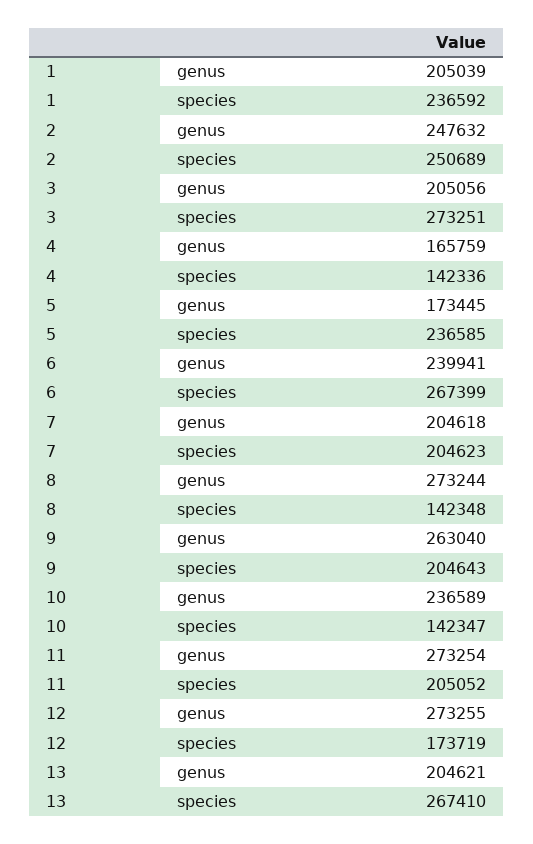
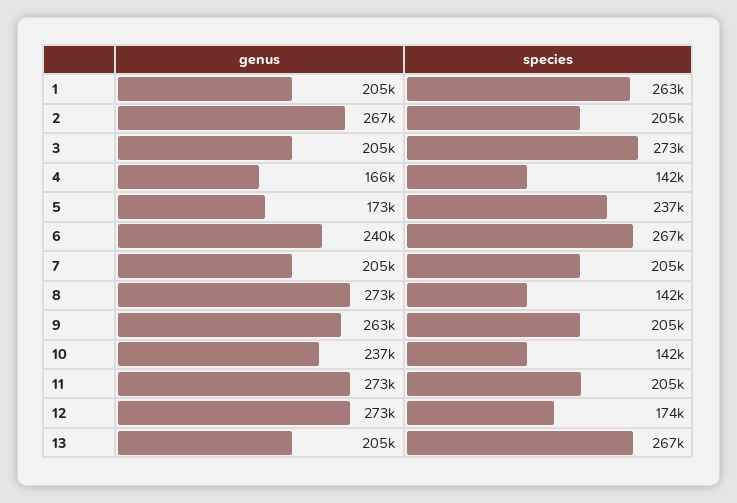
  {
    "1": {
      "genus": 205039,
-     "species": 236592
+     "species": 263000
    },
    "2": {
-     "genus": 247632,
+     "genus": 267000,
-     "species": 250689
+     "species": 205000
    },
    "3": {
      "genus": 205056,
      "species": 273251
    },
    "4": {
      "genus": 165759,
      "species": 142336
    },
    "5": {
      "genus": 173445,
      "species": 236585
    },
    "6": {
      "genus": 239941,
      "species": 267399
    },
    "7": {
      "genus": 204618,
      "species": 204623
    },
    "8": {
      "genus": 273244,
      "species": 142348
    },
    "9": {
      "genus": 263040,
      "species": 204643
    },
    "10": {
      "genus": 236589,
      "species": 142347
    },
    "11": {
      "genus": 273254,
      "species": 205052
    },
    "12": {
      "genus": 273255,
      "species": 173719
    },
    "13": {
      "genus": 204621,
      "species": 267410
    }
  }

